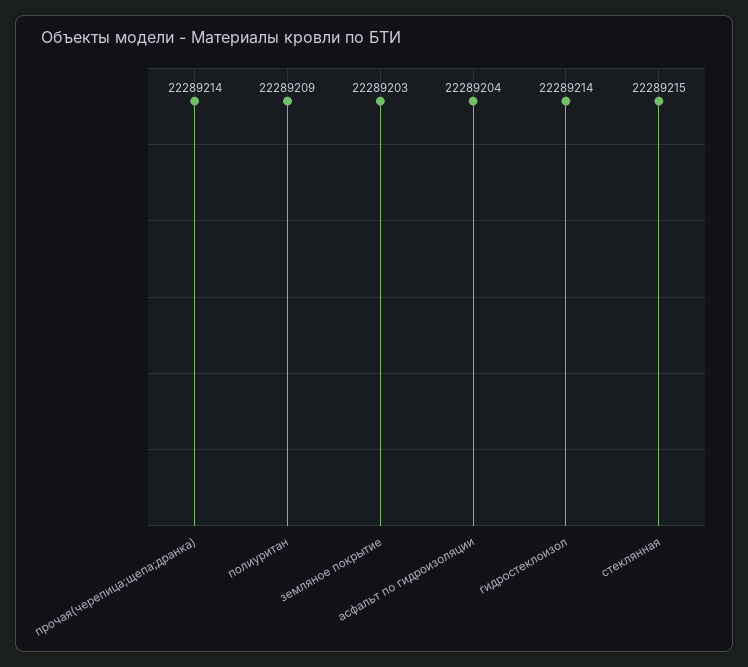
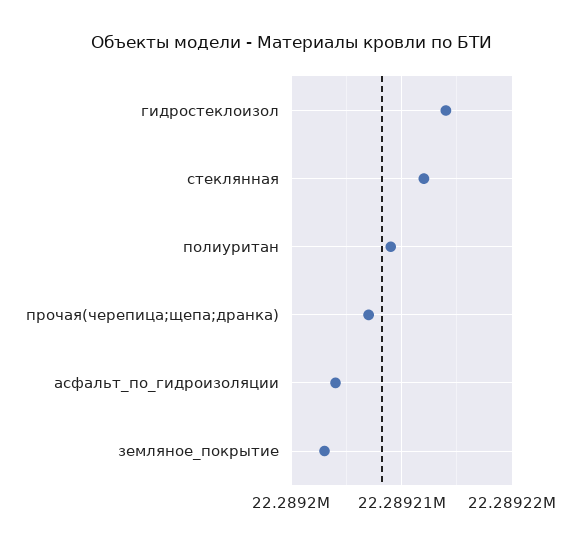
  {
-   "прочая(черепица;щепа;дранка)": 22289214,
+   "прочая(черепица;щепа;дранка)": 22289207,
    "полиуритан": 22289209,
    "земляное покрытие": 22289203,
    "асфальт по гидроизоляции": 22289204,
    "гидростеклоизол": 22289214,
-   "стеклянная": 22289215
+   "стеклянная": 22289212
  }

